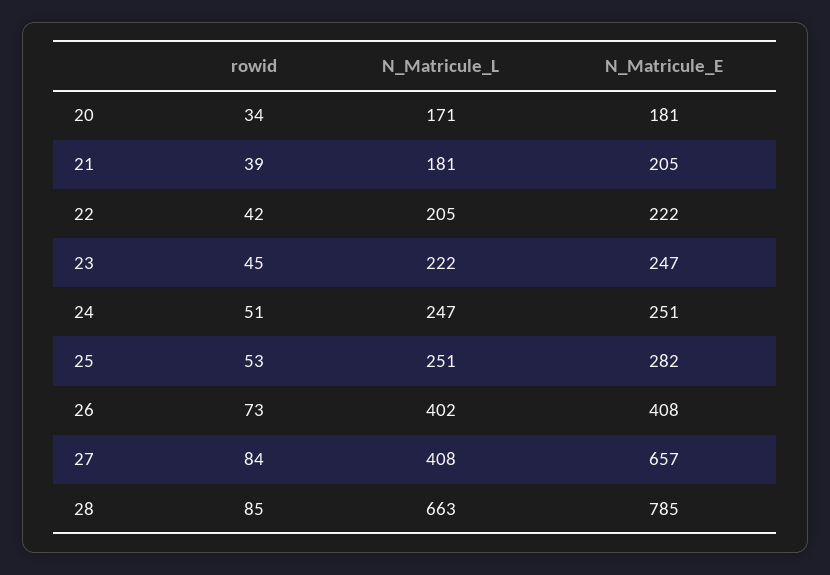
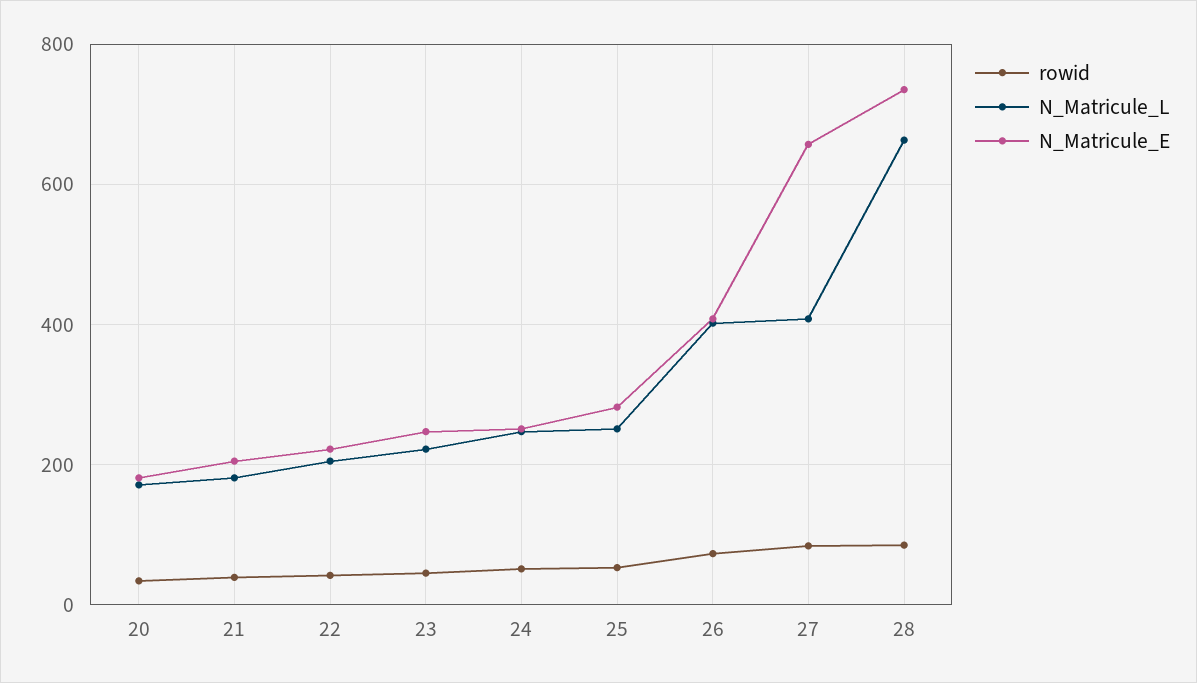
  {
    "rowid": {
      "20": 34,
      "21": 39,
      "22": 42,
      "23": 45,
      "24": 51,
      "25": 53,
      "26": 73,
      "27": 84,
      "28": 85
    },
    "N_Matricule_L": {
      "20": 171,
      "21": 181,
      "22": 205,
      "23": 222,
      "24": 247,
      "25": 251,
      "26": 402,
      "27": 408,
      "28": 663
    },
    "N_Matricule_E": {
      "20": 181,
      "21": 205,
      "22": 222,
      "23": 247,
      "24": 251,
      "25": 282,
      "26": 408,
      "27": 657,
-     "28": 785
+     "28": 740
    }
  }

